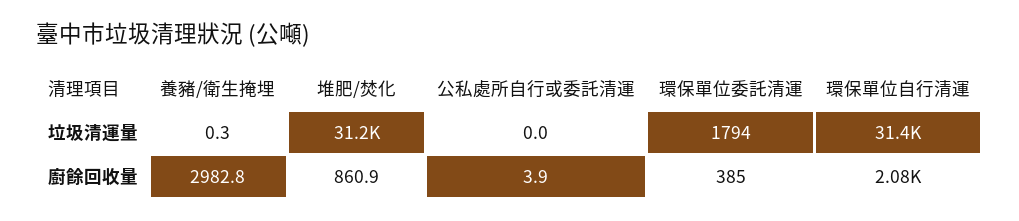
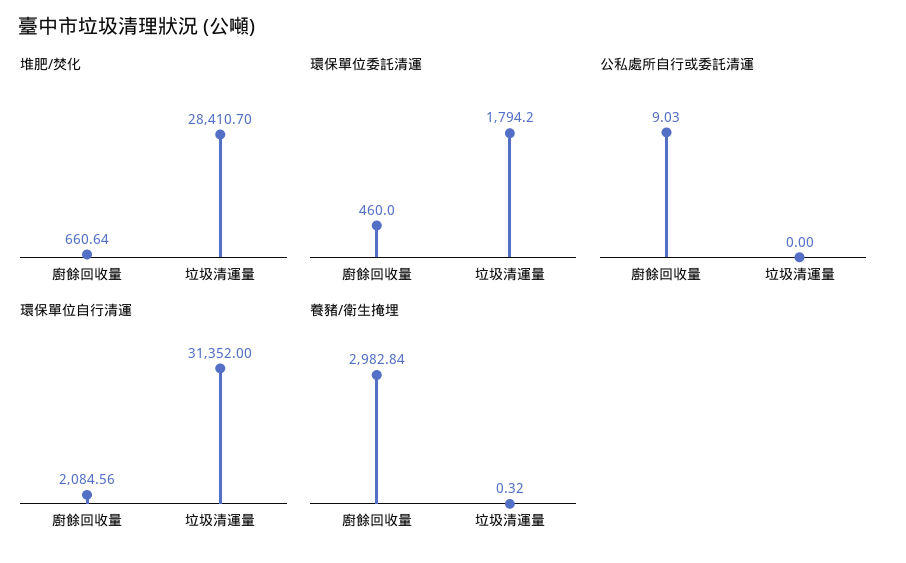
  {
    "養豬/衛生掩埋": {
      "垃圾清運量": 0.32,
      "廚餘回收量": 2982.84
    },
    "堆肥/焚化": {
-     "垃圾清運量": 31200,
+     "垃圾清運量": 28410.7,
-     "廚餘回收量": 860.9
+     "廚餘回收量": 660.64
    },
    "公私處所自行或委託清運": {
      "垃圾清運量": 0,
-     "廚餘回收量": 3.9
+     "廚餘回收量": 9.03
    },
    "環保單位委託清運": {
      "垃圾清運量": 1794.2,
-     "廚餘回收量": 385
+     "廚餘回收量": 460
    },
    "環保單位自行清運": {
      "垃圾清運量": 31352,
      "廚餘回收量": 2084.56
    }
  }

